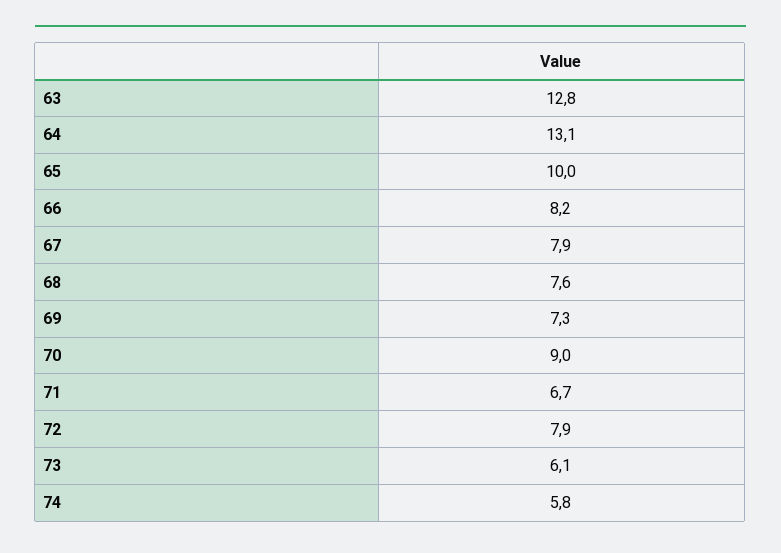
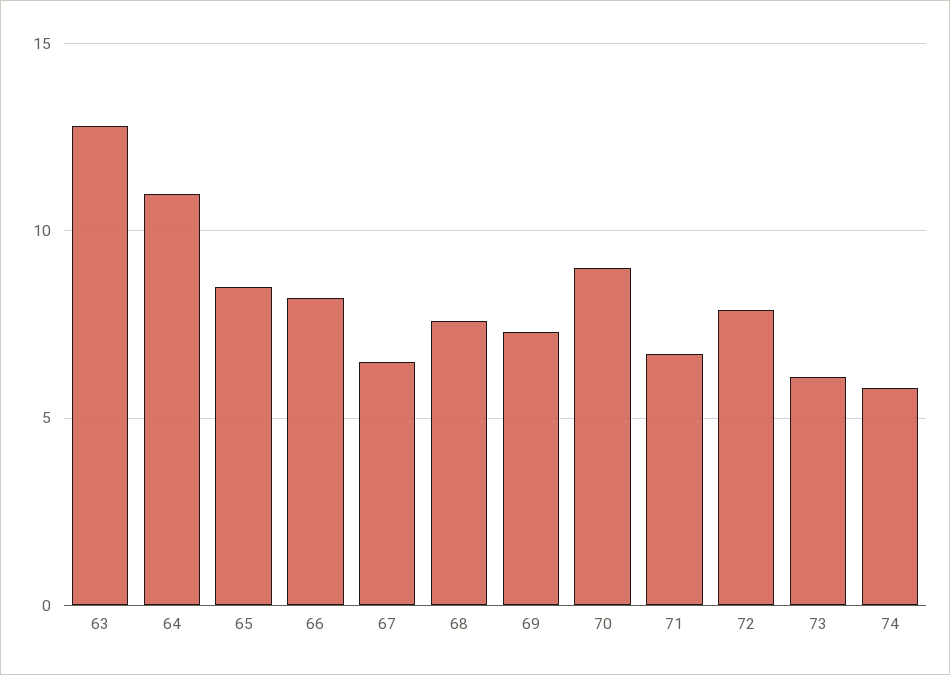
  {
    "63": 12.8,
-   "64": 13.1,
+   "64": 11,
-   "65": 10,
+   "65": 8.5,
    "66": 8.2,
-   "67": 7.9,
+   "67": 6.5,
    "68": 7.6,
    "69": 7.3,
    "70": 9,
    "71": 6.7,
    "72": 7.9,
    "73": 6.1,
    "74": 5.8
  }

